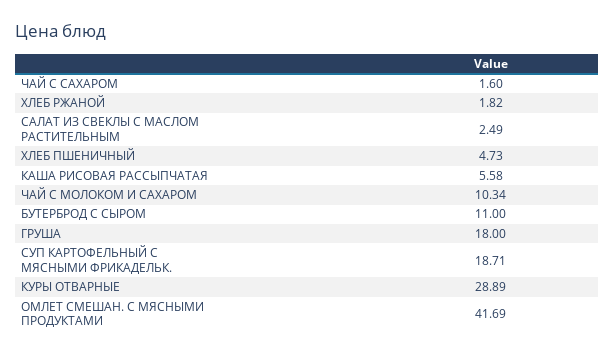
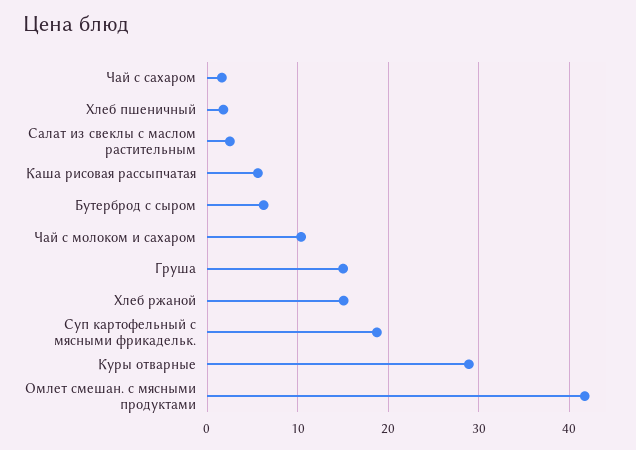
  {
    "ЧАЙ С САХАРОМ": 1.6,
-   "ХЛЕБ РЖАНОЙ": 1.82,
+   "ХЛЕБ РЖАНОЙ": 15,
    "САЛАТ ИЗ СВЕКЛЫ С МАСЛОМ РАСТИТЕЛЬНЫМ": 2.49,
-   "ХЛЕБ ПШЕНИЧНЫЙ": 4.73,
+   "ХЛЕБ ПШЕНИЧНЫЙ": 2,
    "КАША РИСОВАЯ РАССЫПЧАТАЯ": 5.58,
    "ЧАЙ С МОЛОКОМ И САХАРОМ": 10.34,
-   "БУТЕРБРОД С СЫРОМ": 11,
+   "БУТЕРБРОД С СЫРОМ": 6,
-   "ГРУША": 18,
+   "ГРУША": 15,
    "СУП КАРТОФЕЛЬНЫЙ С МЯСНЫМИ ФРИКАДЕЛЬК.": 18.71,
    "КУРЫ ОТВАРНЫЕ": 28.89,
    "ОМЛЕТ СМЕШАН. С МЯСНЫМИ ПРОДУКТАМИ": 41.69
  }

